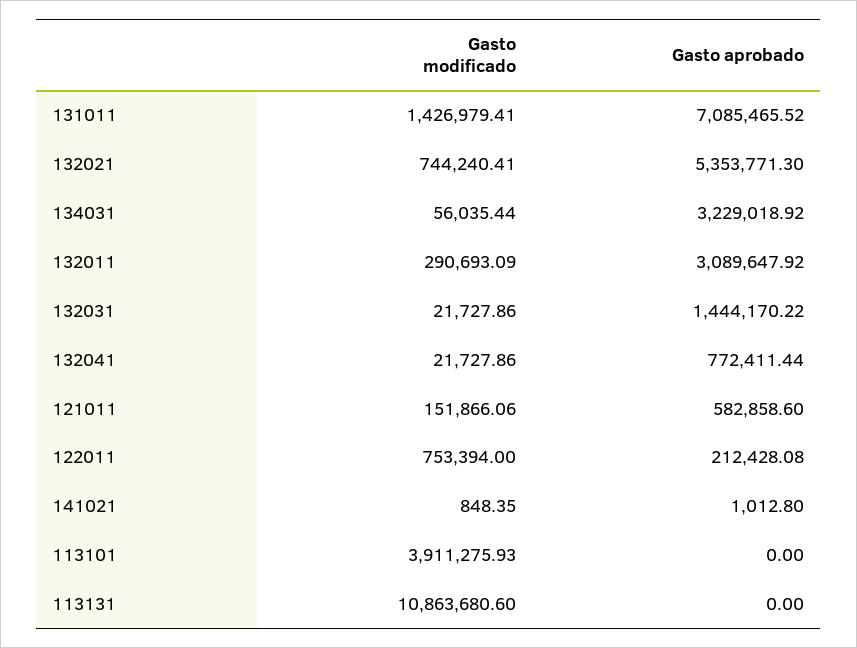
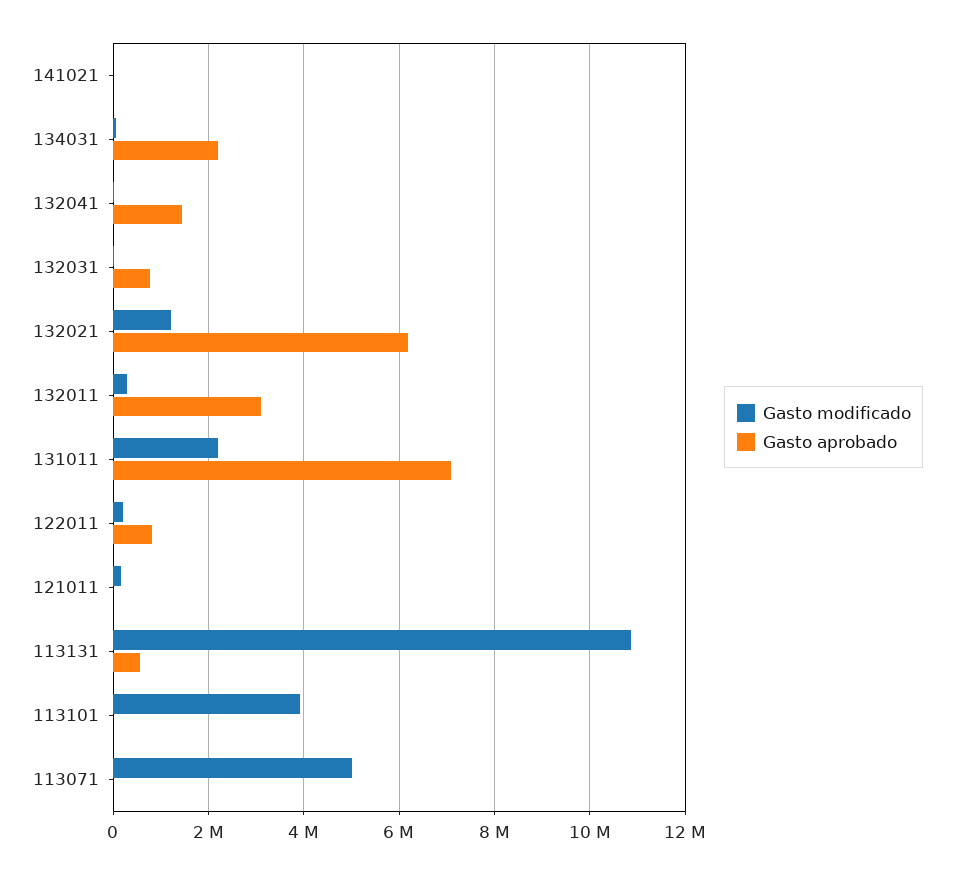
  {
    "Gasto modificado": {
-     "131011": 1426979.41,
+     "131011": 2200000,
-     "132021": 744240.41,
+     "132021": 1200000,
      "134031": 56035.44,
      "132011": 290693.09,
      "132031": 21727.86,
      "132041": 21727.86,
      "121011": 151866.06,
-     "122011": 753394,
+     "122011": 200000,
      "141021": 848.35,
      "113101": 3911275.93,
-     "113131": 10863680.6
+     "113131": 10863680.6,
+     "113071": 5000000
    },
    "Gasto aprobado": {
      "131011": 7085465.52,
-     "132021": 5353771.3,
+     "132021": 6200000,
-     "134031": 3229018.92,
+     "134031": 2200000,
      "132011": 3089647.92,
-     "132031": 1444170.22,
+     "132031": 800000,
-     "132041": 772411.44,
+     "132041": 1400000,
-     "121011": 582858.6,
+     "121011": 0,
-     "122011": 212428.08,
+     "122011": 800000,
      "141021": 1012.8,
      "113101": 0,
-     "113131": 0
+     "113131": 600000,
+     "113071": 0
    }
  }

